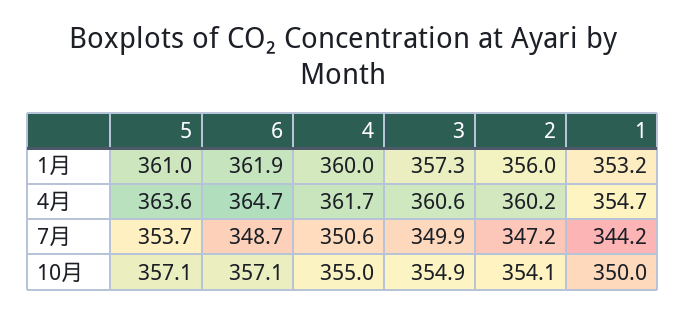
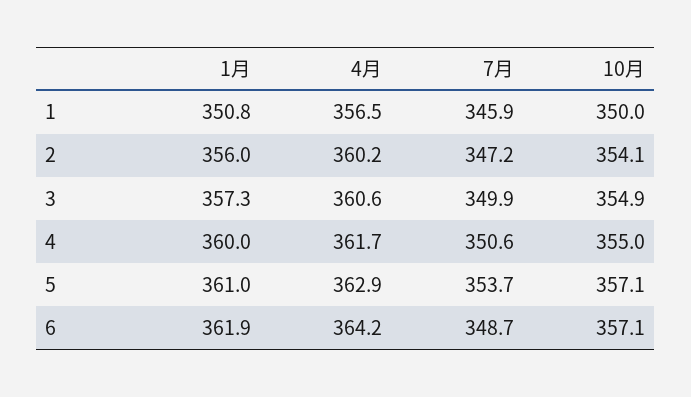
  {
    "5": {
      "1月": 361,
-     "4月": 363.6,
+     "4月": 362.9,
      "7月": 353.7,
      "10月": 357.1
    },
    "6": {
      "1月": 361.9,
-     "4月": 364.7,
+     "4月": 364.2,
      "7月": 348.7,
      "10月": 357.1
    },
    "4": {
      "1月": 360,
      "4月": 361.7,
      "7月": 350.6,
      "10月": 355
    },
    "3": {
      "1月": 357.3,
      "4月": 360.6,
      "7月": 349.9,
      "10月": 354.9
    },
    "2": {
      "1月": 356,
      "4月": 360.2,
      "7月": 347.2,
      "10月": 354.1
    },
    "1": {
-     "1月": 353.2,
+     "1月": 350.8,
-     "4月": 354.7,
+     "4月": 356.5,
-     "7月": 344.2,
+     "7月": 345.9,
      "10月": 350
    }
  }

